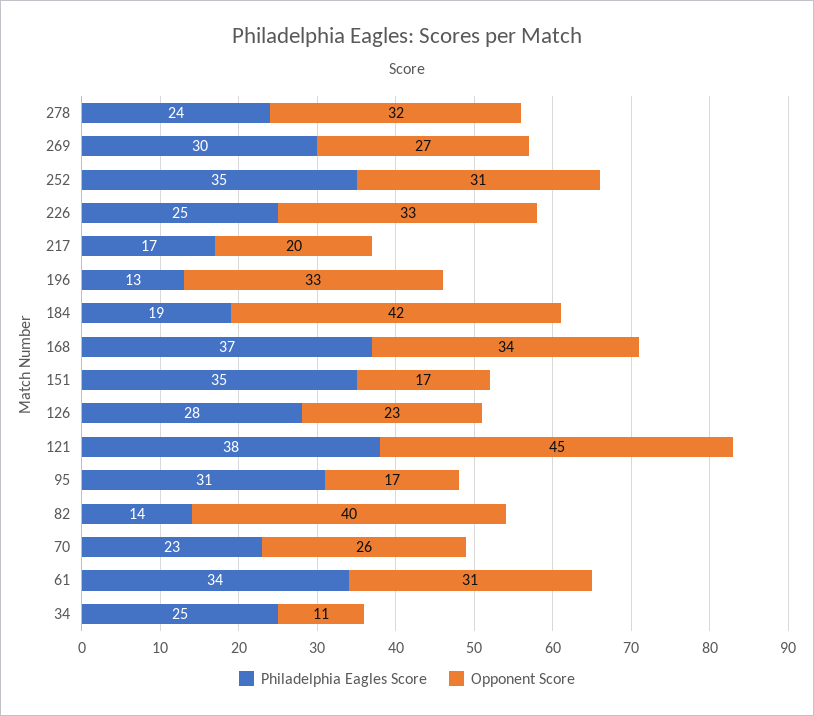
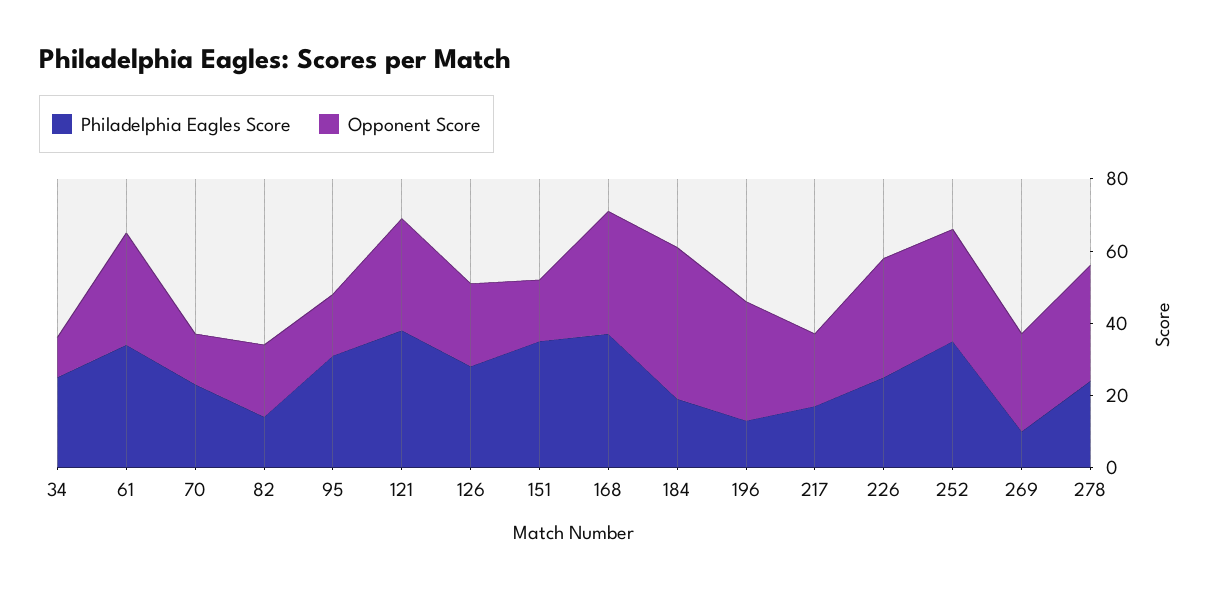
  {
    "Philadelphia Eagles Score": {
      "278": 24,
-     "269": 30,
+     "269": 10,
      "252": 35,
      "226": 25,
      "217": 17,
      "196": 13,
      "184": 19,
      "168": 37,
      "151": 35,
      "126": 28,
      "121": 38,
      "95": 31,
      "82": 14,
      "70": 23,
      "61": 34,
      "34": 25
    },
    "Opponent Score": {
      "278": 32,
      "269": 27,
      "252": 31,
      "226": 33,
      "217": 20,
      "196": 33,
      "184": 42,
      "168": 34,
      "151": 17,
      "126": 23,
-     "121": 45,
+     "121": 30,
      "95": 17,
-     "82": 40,
+     "82": 20,
-     "70": 26,
+     "70": 15,
      "61": 31,
      "34": 11
    }
  }

